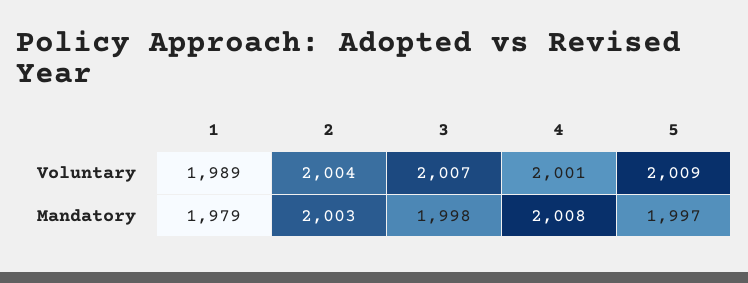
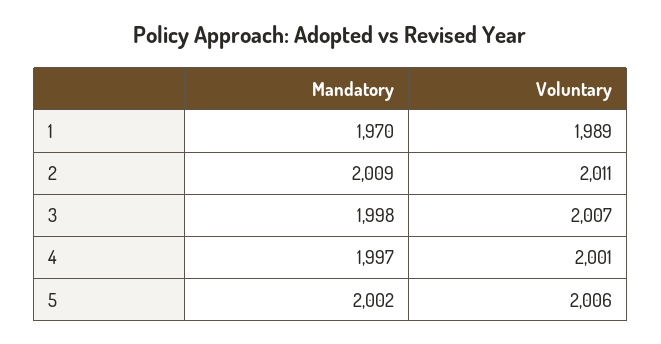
  {
    "1": {
      "Voluntary": 1989,
-     "Mandatory": 1979
+     "Mandatory": 1970
    },
    "2": {
-     "Voluntary": 2004,
+     "Voluntary": 2011,
-     "Mandatory": 2003
+     "Mandatory": 2009
    },
    "3": {
      "Voluntary": 2007,
      "Mandatory": 1998
    },
    "4": {
      "Voluntary": 2001,
-     "Mandatory": 2008
+     "Mandatory": 1997
    },
    "5": {
-     "Voluntary": 2009,
+     "Voluntary": 2006,
-     "Mandatory": 1997
+     "Mandatory": 2002
    }
  }

